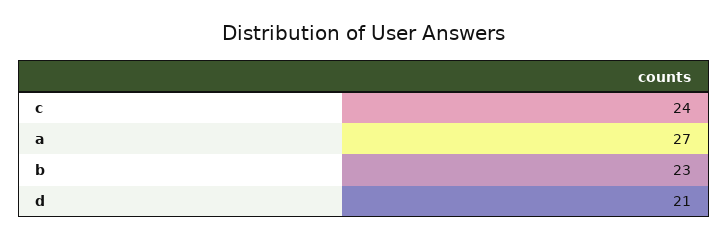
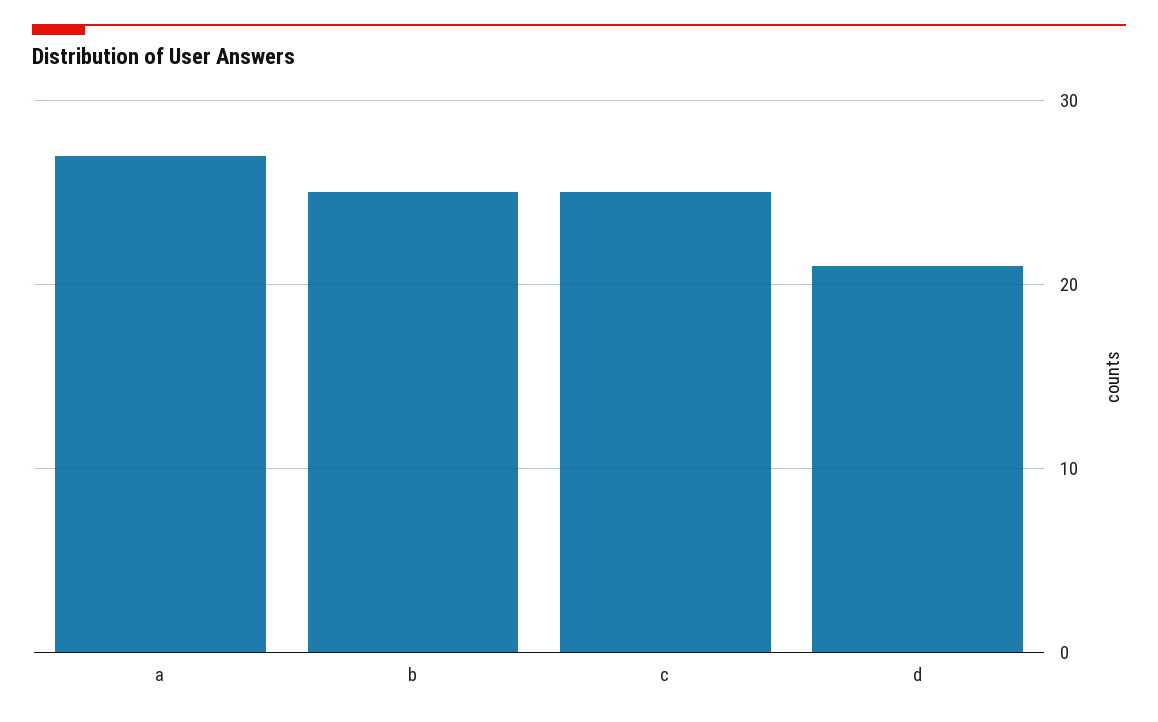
  {
-   "c": 24,
+   "c": 25,
    "a": 27,
-   "b": 23,
+   "b": 25,
    "d": 21
  }

